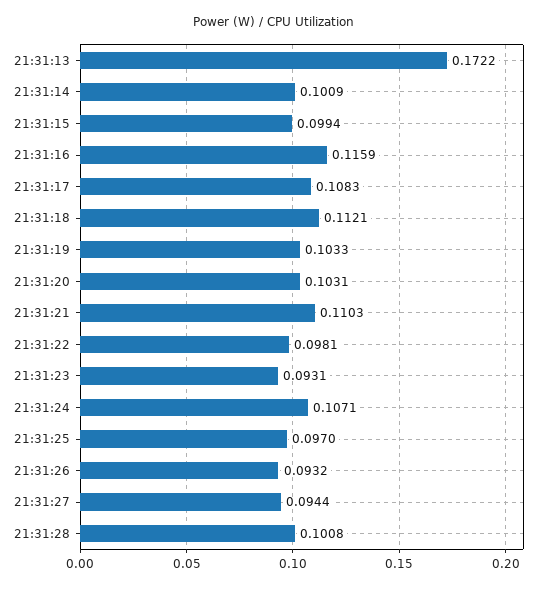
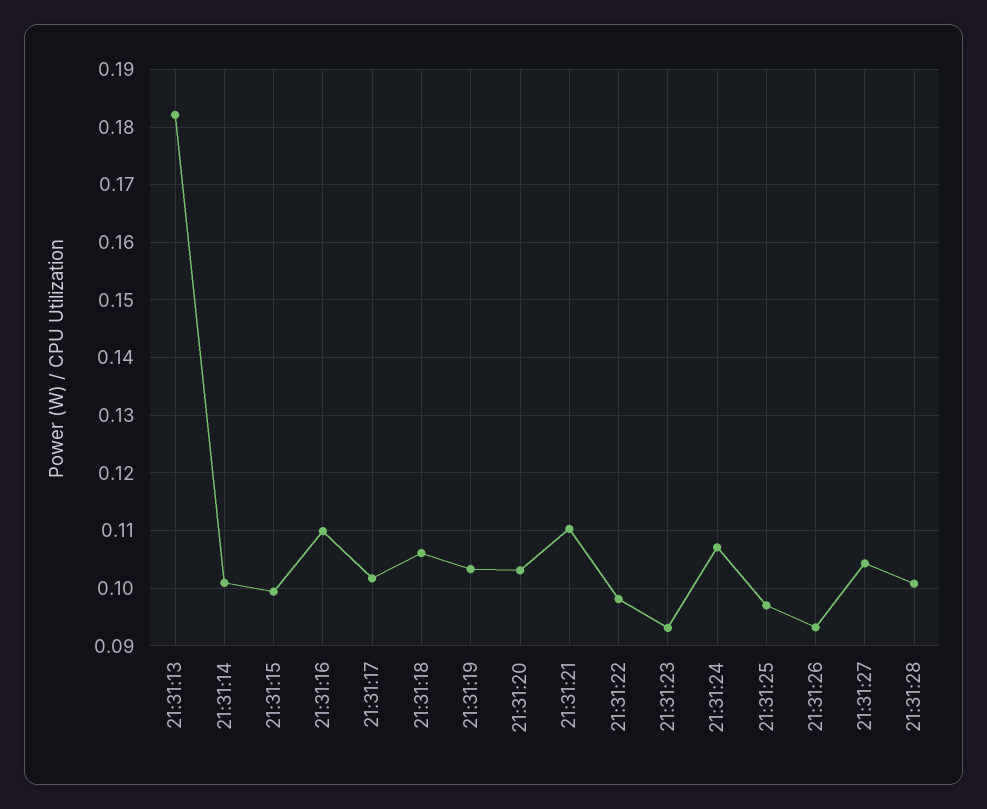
  {
-   "21:31:13": 0.1722,
+   "21:31:13": 0.182,
    "21:31:14": 0.1009,
    "21:31:15": 0.0994,
-   "21:31:16": 0.1159,
+   "21:31:16": 0.11,
-   "21:31:17": 0.1083,
+   "21:31:17": 0.102,
-   "21:31:18": 0.1121,
+   "21:31:18": 0.106,
    "21:31:19": 0.1033,
    "21:31:20": 0.1031,
    "21:31:21": 0.1103,
    "21:31:22": 0.0981,
    "21:31:23": 0.0931,
    "21:31:24": 0.1071,
    "21:31:25": 0.097,
    "21:31:26": 0.0932,
-   "21:31:27": 0.0944,
+   "21:31:27": 0.104,
    "21:31:28": 0.1008
  }

